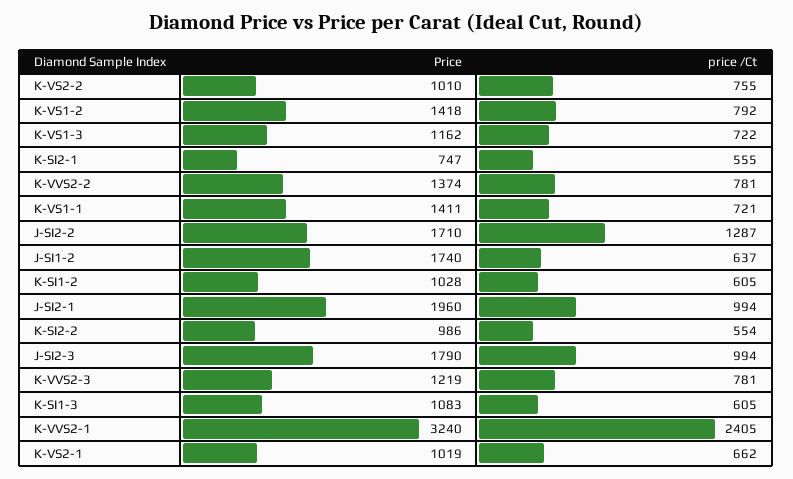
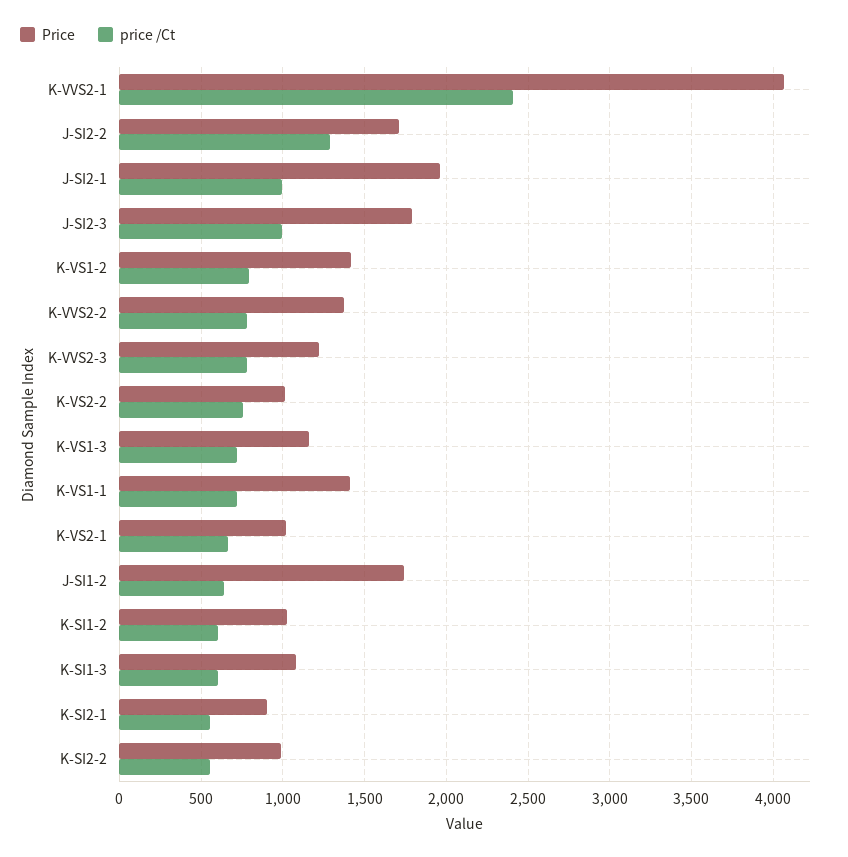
  {
    "Price": {
      "K-VS2-2": 1010,
      "K-VS1-2": 1418,
      "K-VS1-3": 1162,
-     "K-SI2-1": 747,
+     "K-SI2-1": 900,
      "K-VVS2-2": 1374,
      "K-VS1-1": 1411,
      "J-SI2-2": 1710,
      "J-SI1-2": 1740,
      "K-SI1-2": 1028,
      "J-SI2-1": 1960,
      "K-SI2-2": 986,
      "J-SI2-3": 1790,
      "K-VVS2-3": 1219,
      "K-SI1-3": 1083,
-     "K-VVS2-1": 3240,
+     "K-VVS2-1": 4050,
      "K-VS2-1": 1019
    },
    "price /Ct": {
      "K-VS2-2": 755,
      "K-VS1-2": 792,
      "K-VS1-3": 722,
      "K-SI2-1": 555,
      "K-VVS2-2": 781,
      "K-VS1-1": 721,
      "J-SI2-2": 1287,
      "J-SI1-2": 637,
      "K-SI1-2": 605,
      "J-SI2-1": 994,
      "K-SI2-2": 554,
      "J-SI2-3": 994,
      "K-VVS2-3": 781,
      "K-SI1-3": 605,
      "K-VVS2-1": 2405,
      "K-VS2-1": 662
    }
  }

